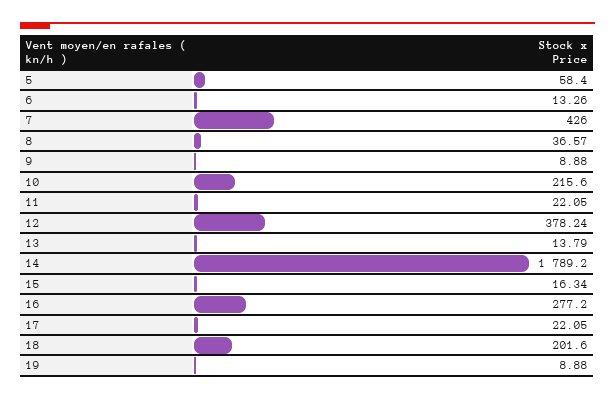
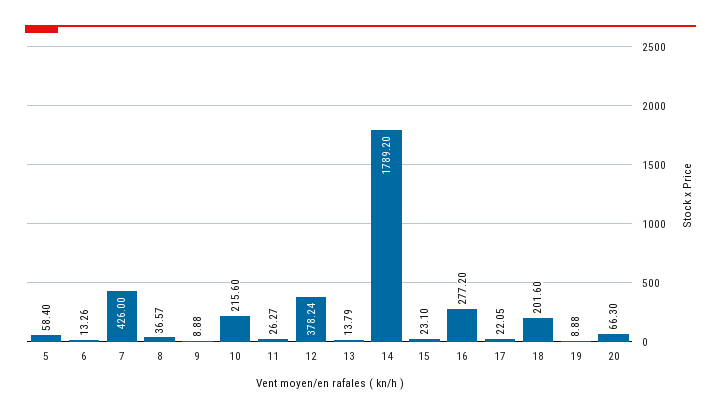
  {
    "5": 58.4,
    "6": 13.26,
    "7": 426,
    "8": 36.57,
    "9": 8.88,
    "10": 215.6,
-   "11": 22.05,
+   "11": 26.27,
    "12": 378.24,
    "13": 13.79,
    "14": 1789.2,
-   "15": 16.34,
+   "15": 23.1,
    "16": 277.2,
    "17": 22.05,
    "18": 201.6,
-   "19": 8.88
+   "19": 8.88,
+   "20": 66.3
  }

